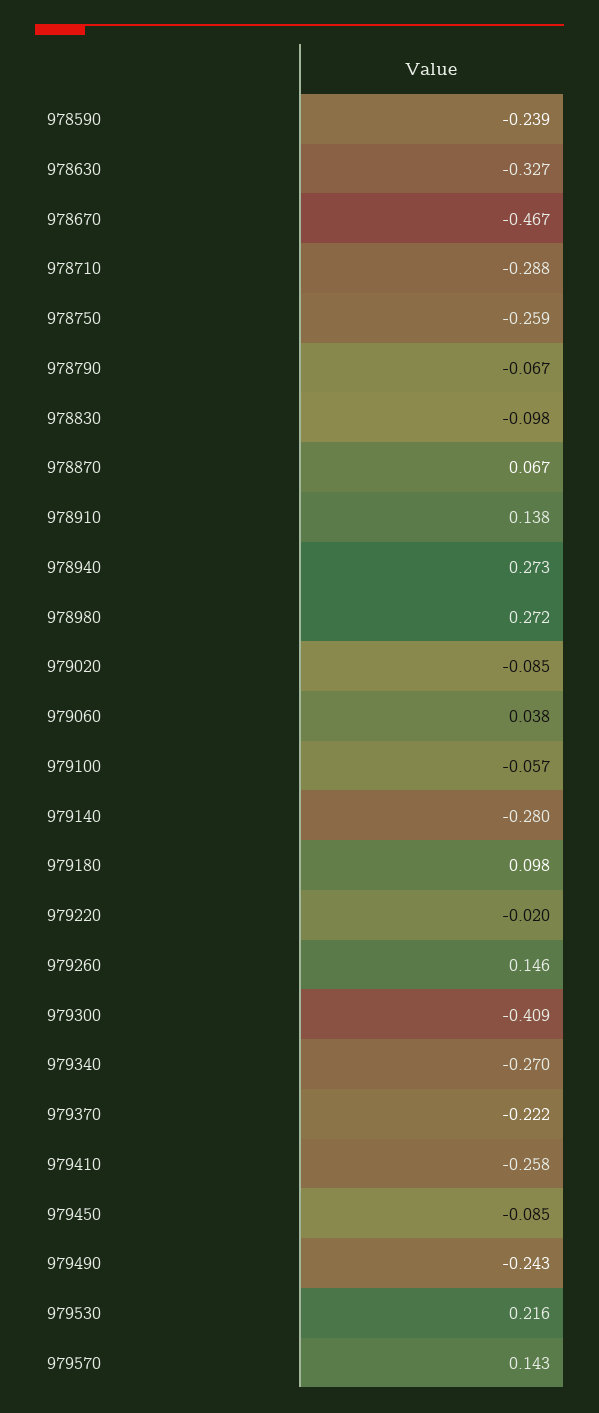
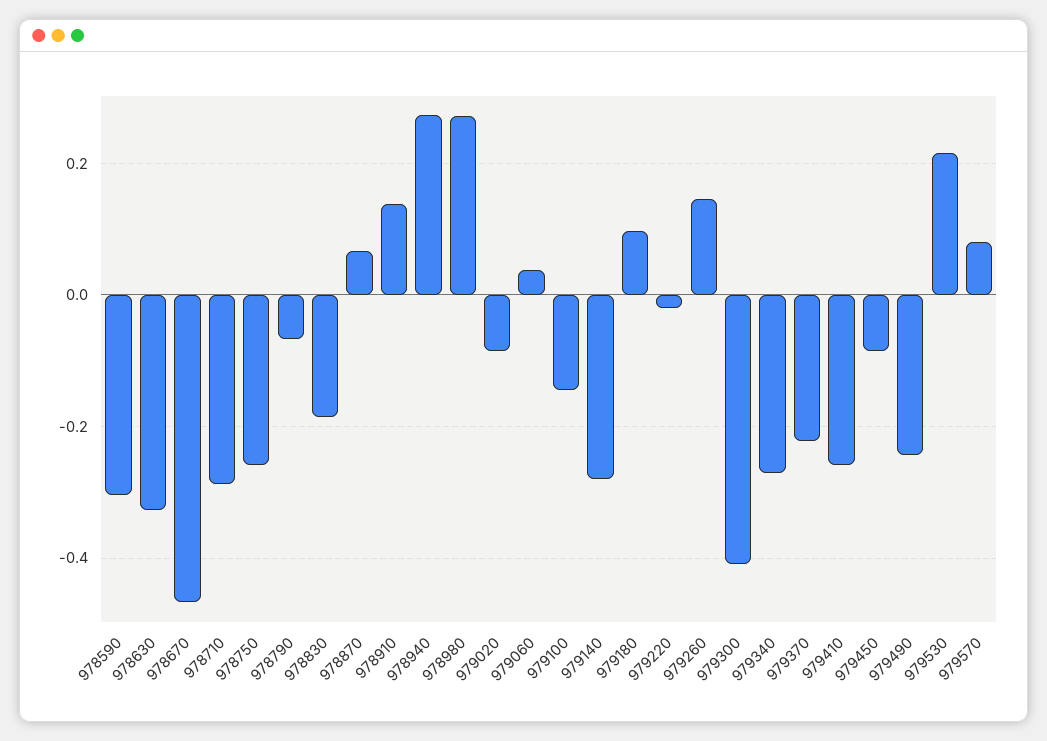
  {
-   "978590": -0.239,
+   "978590": -0.3,
    "978630": -0.327,
    "978670": -0.467,
    "978710": -0.288,
    "978750": -0.259,
    "978790": -0.067,
-   "978830": -0.098,
+   "978830": -0.18,
    "978870": 0.067,
    "978910": 0.138,
    "978940": 0.273,
    "978980": 0.272,
    "979020": -0.085,
    "979060": 0.038,
-   "979100": -0.057,
+   "979100": -0.14,
    "979140": -0.28,
    "979180": 0.098,
    "979220": -0.02,
    "979260": 0.146,
    "979300": -0.409,
    "979340": -0.27,
    "979370": -0.222,
    "979410": -0.258,
    "979450": -0.085,
    "979490": -0.243,
    "979530": 0.216,
-   "979570": 0.143
+   "979570": 0.08
  }

